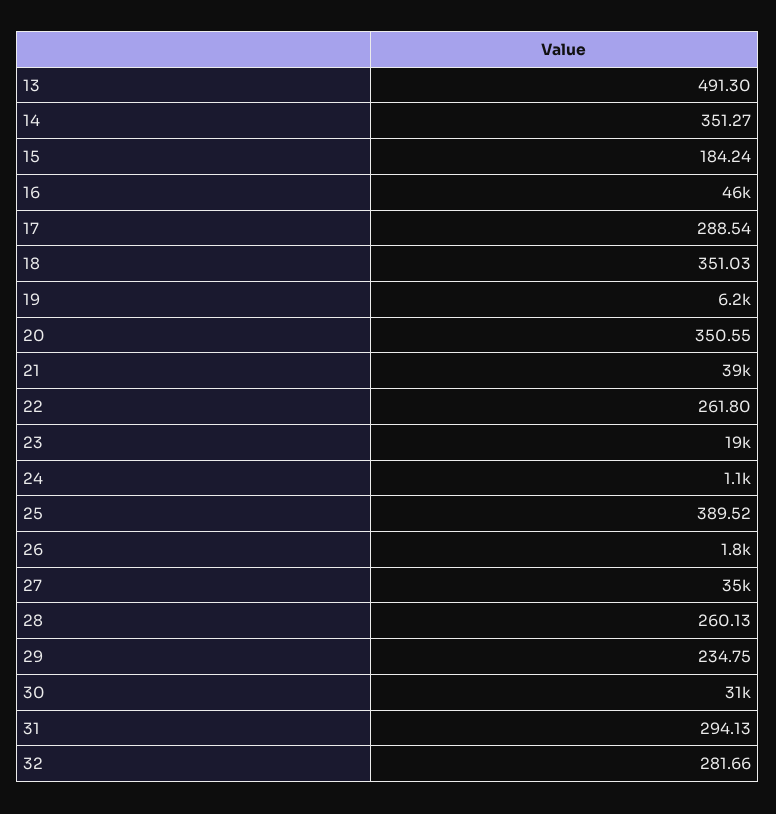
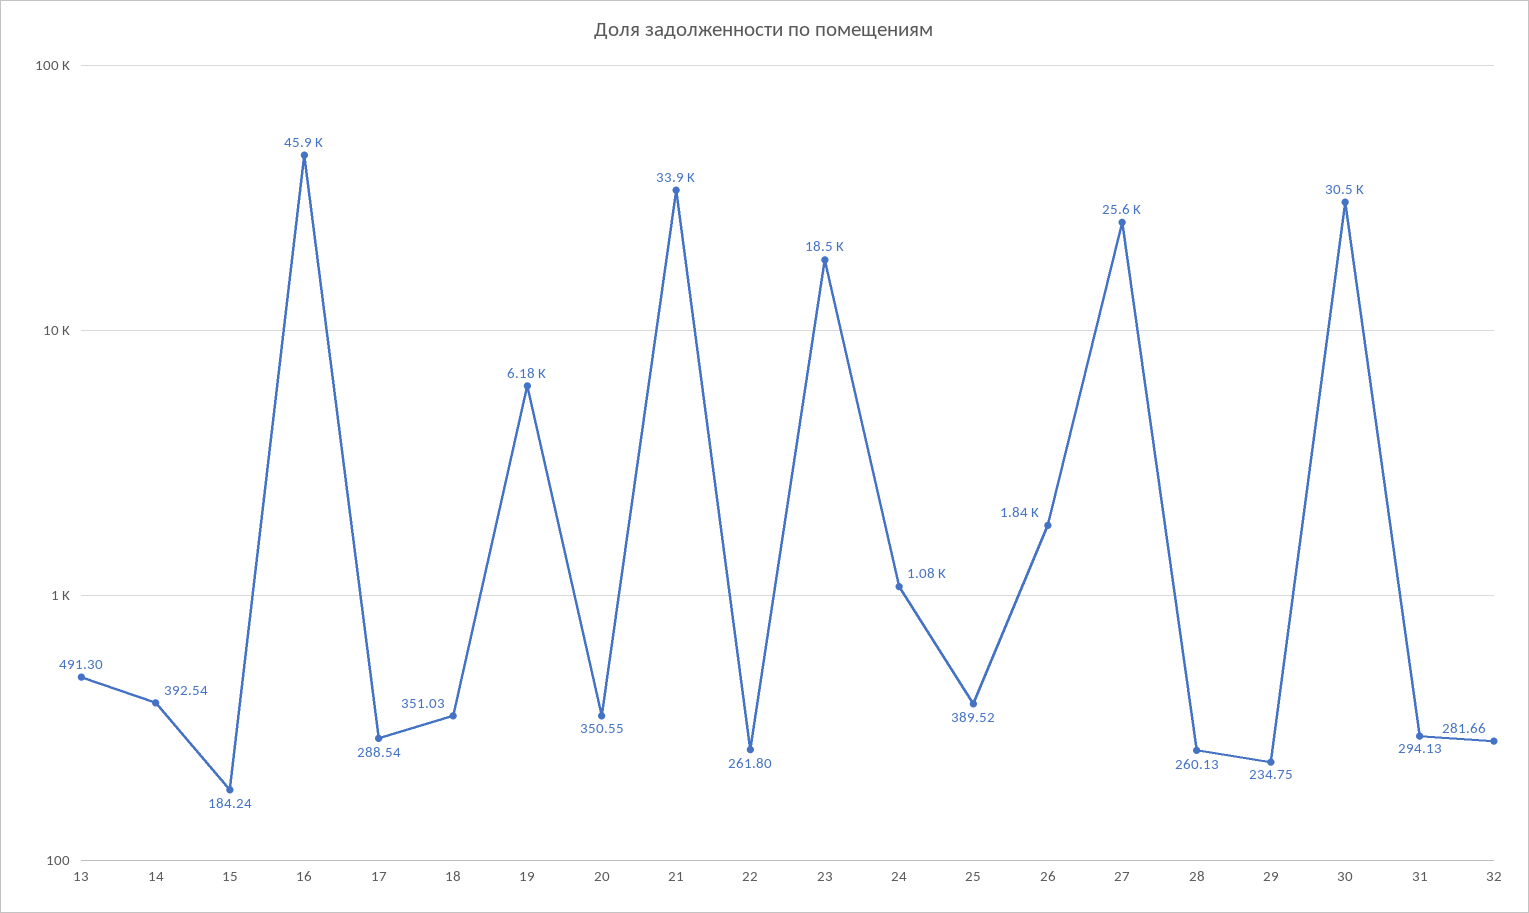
  {
    "13": 491.3,
-   "14": 351.27,
+   "14": 392.54,
    "15": 184.24,
    "16": 45900,
    "17": 288.54,
    "18": 351.03,
    "19": 6180,
    "20": 350.55,
-   "21": 39000,
+   "21": 33900,
    "22": 261.8,
    "23": 18500,
    "24": 1080,
    "25": 389.52,
    "26": 1840,
-   "27": 35000,
+   "27": 25600,
    "28": 260.13,
    "29": 234.75,
    "30": 30500,
    "31": 294.13,
    "32": 281.66
  }

